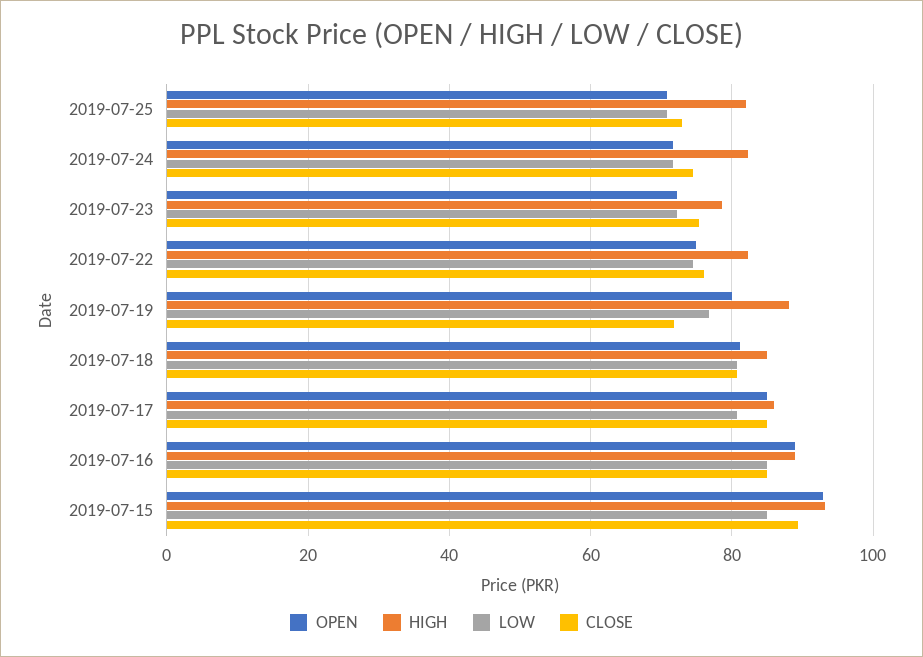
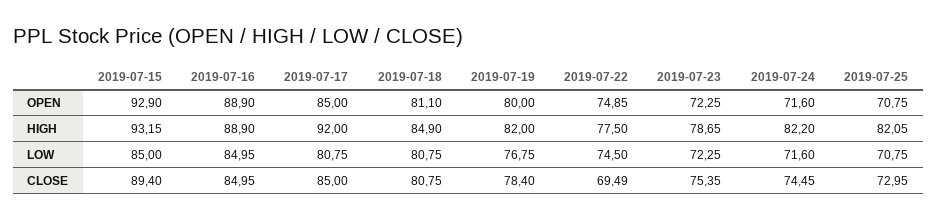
  {
    "OPEN": {
      "2019-07-25": 70.75,
      "2019-07-24": 71.6,
      "2019-07-23": 72.25,
      "2019-07-22": 74.85,
      "2019-07-19": 80,
      "2019-07-18": 81.1,
      "2019-07-17": 85,
      "2019-07-16": 88.9,
      "2019-07-15": 92.9
    },
    "HIGH": {
      "2019-07-25": 82.05,
      "2019-07-24": 82.2,
      "2019-07-23": 78.65,
-     "2019-07-22": 82,
+     "2019-07-22": 77.5,
-     "2019-07-19": 88,
+     "2019-07-19": 82,
      "2019-07-18": 84.9,
-     "2019-07-17": 86,
+     "2019-07-17": 92,
      "2019-07-16": 88.9,
      "2019-07-15": 93.15
    },
    "LOW": {
      "2019-07-25": 70.75,
      "2019-07-24": 71.6,
      "2019-07-23": 72.25,
      "2019-07-22": 74.5,
      "2019-07-19": 76.75,
      "2019-07-18": 80.75,
      "2019-07-17": 80.75,
      "2019-07-16": 84.95,
      "2019-07-15": 85
    },
    "CLOSE": {
      "2019-07-25": 72.95,
      "2019-07-24": 74.45,
      "2019-07-23": 75.35,
-     "2019-07-22": 76,
+     "2019-07-22": 69.49,
-     "2019-07-19": 72,
+     "2019-07-19": 78.4,
      "2019-07-18": 80.75,
      "2019-07-17": 85,
      "2019-07-16": 84.95,
      "2019-07-15": 89.4
    }
  }

